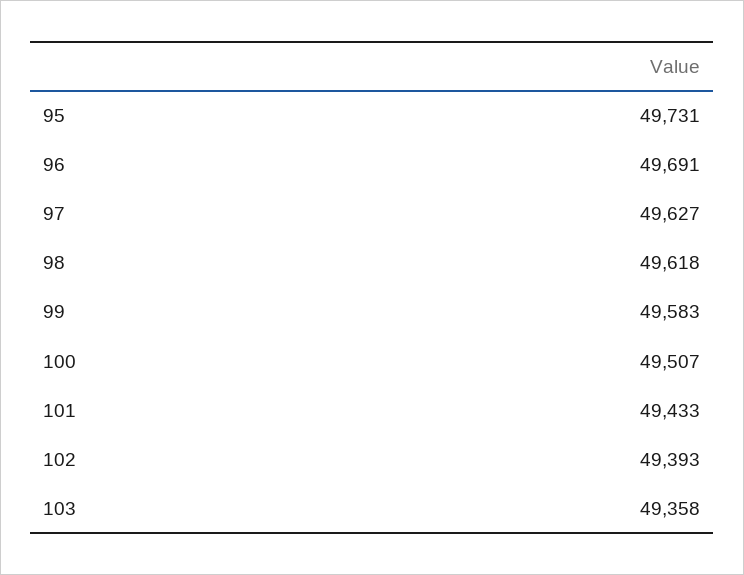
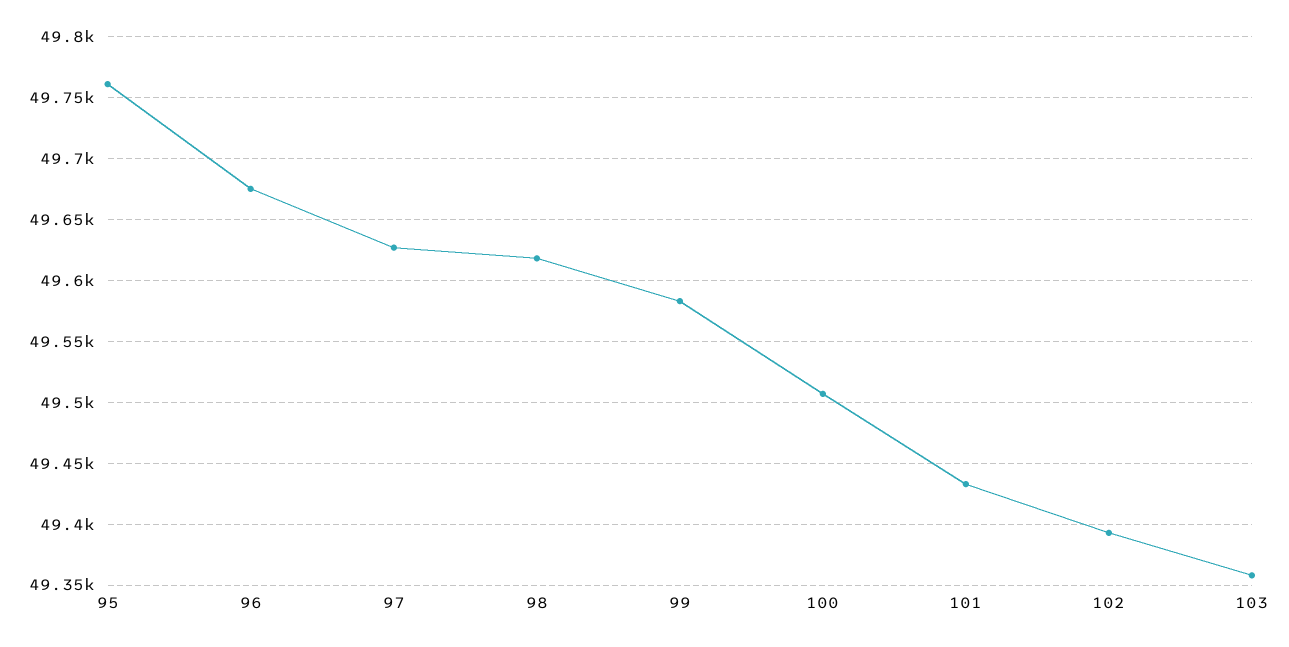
  {
-   "95": 49731,
+   "95": 49760,
-   "96": 49691,
+   "96": 49675,
    "97": 49627,
    "98": 49618,
    "99": 49583,
    "100": 49507,
    "101": 49433,
    "102": 49393,
    "103": 49358
  }

